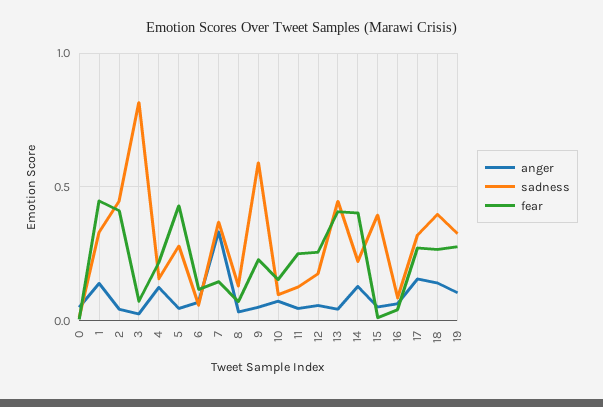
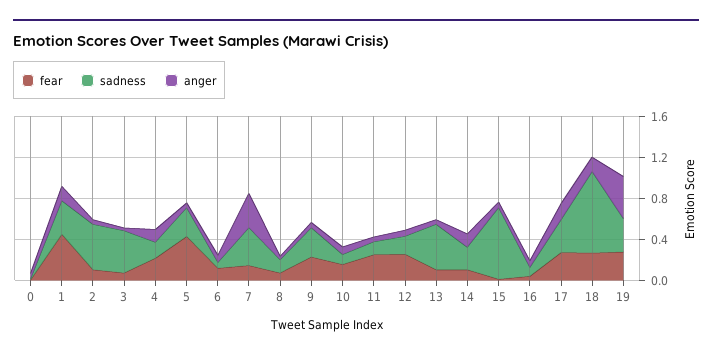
  {
    "anger": {
      "0": 0.05,
      "1": 0.15,
      "2": 0.05,
      "3": 0.05,
      "4": 0.1,
      "5": 0.05,
      "6": 0.05,
      "7": 0.35,
      "8": 0.05,
      "9": 0.05,
      "10": 0.05,
      "11": 0.05,
      "12": 0.05,
      "13": 0.05,
      "14": 0.15,
      "15": 0.05,
      "16": 0.05,
      "17": 0.15,
      "18": 0.15,
-     "19": 0.1
+     "19": 0.4
    },
    "sadness": {
      "0": 0,
      "1": 0.35,
      "2": 0.45,
-     "3": 0.8,
+     "3": 0.4,
      "4": 0.15,
      "5": 0.3,
      "6": 0.05,
      "7": 0.35,
      "8": 0.15,
-     "9": 0.6,
+     "9": 0.3,
      "10": 0.1,
      "11": 0.15,
      "12": 0.2,
      "13": 0.45,
      "14": 0.2,
-     "15": 0.4,
+     "15": 0.7,
      "16": 0.1,
      "17": 0.3,
-     "18": 0.4,
+     "18": 0.8,
      "19": 0.35
    },
    "fear": {
      "0": 0,
      "1": 0.45,
-     "2": 0.4,
+     "2": 0.1,
      "3": 0.05,
      "4": 0.2,
      "5": 0.45,
      "6": 0.1,
      "7": 0.15,
      "8": 0.05,
      "9": 0.25,
      "10": 0.15,
      "11": 0.25,
      "12": 0.25,
-     "13": 0.4,
+     "13": 0.1,
-     "14": 0.4,
+     "14": 0.1,
      "15": 0,
      "16": 0.05,
      "17": 0.25,
      "18": 0.25,
      "19": 0.3
    }
  }

